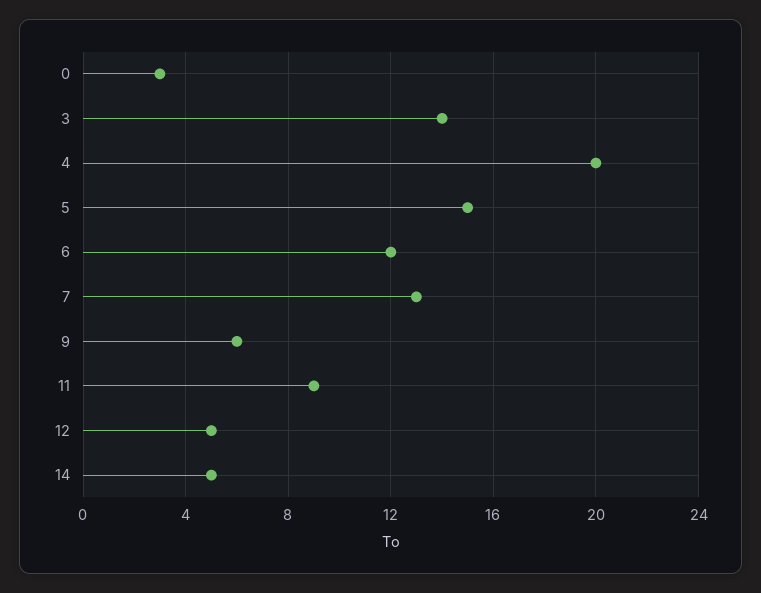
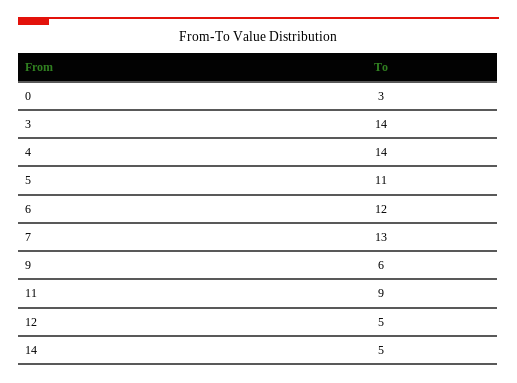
  {
    "0": 3,
    "3": 14,
-   "4": 20,
+   "4": 14,
-   "5": 15,
+   "5": 11,
    "6": 12,
    "7": 13,
    "9": 6,
    "11": 9,
    "12": 5,
    "14": 5
  }

